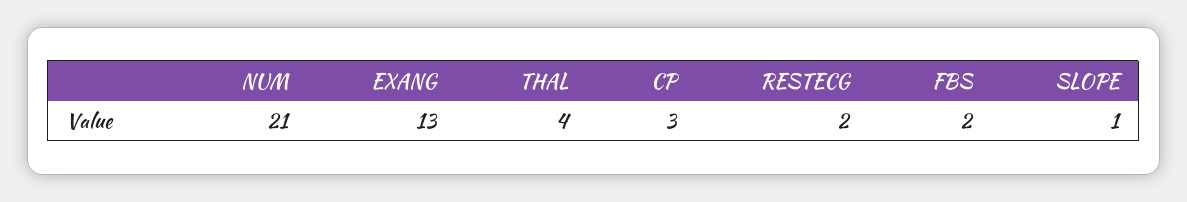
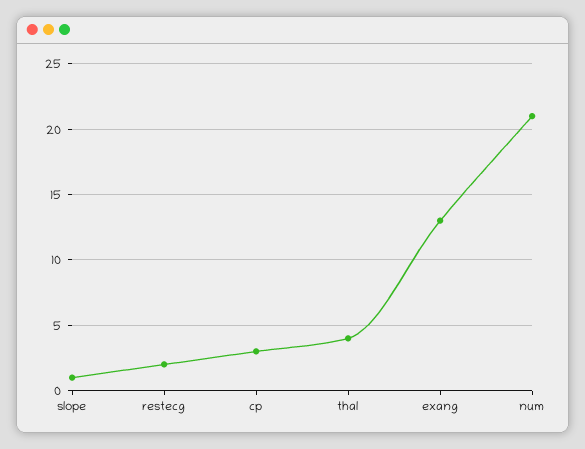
  {
    "NUM": 21,
    "EXANG": 13,
    "THAL": 4,
    "CP": 3,
    "RESTECG": 2,
-   "FBS": 2,
    "SLOPE": 1
  }

